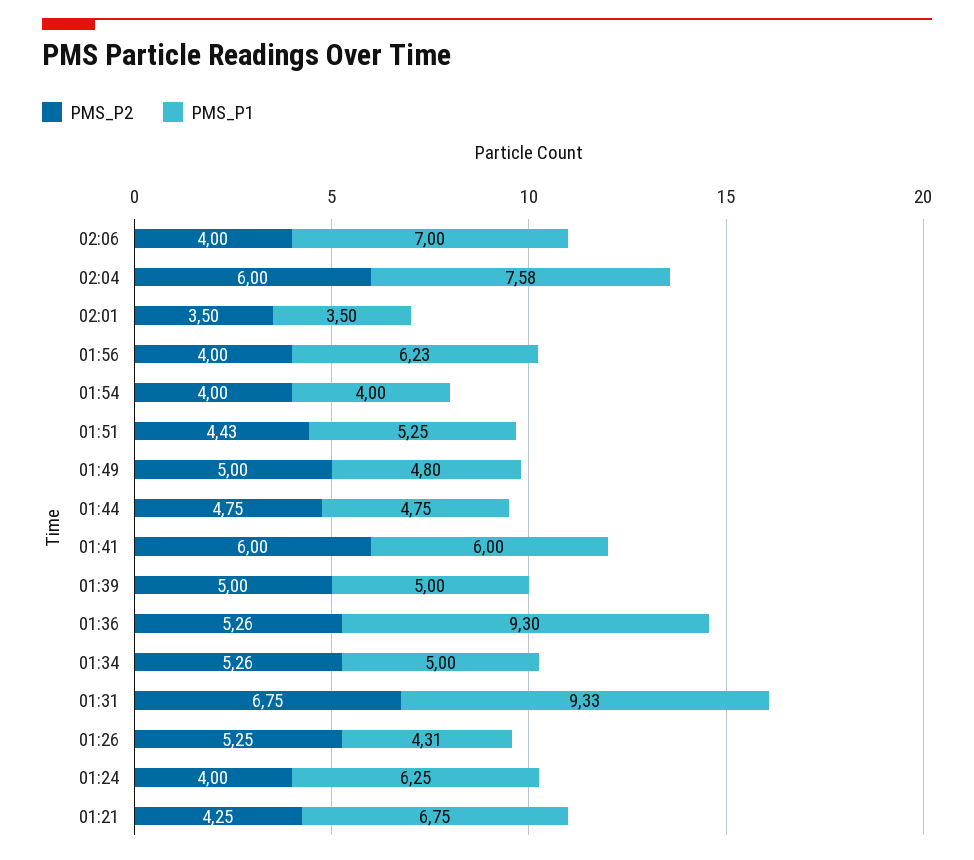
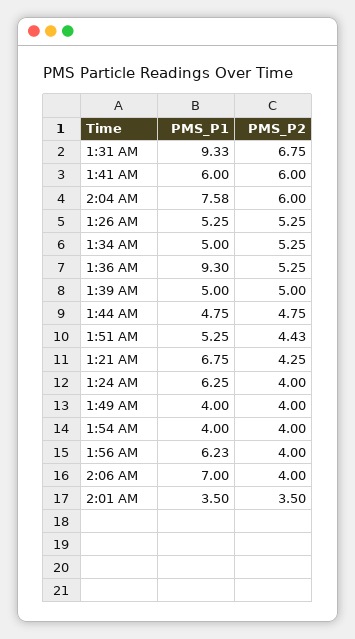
  {
    "PMS_P2": {
      "02:06": 4,
      "02:04": 6,
      "02:01": 3.5,
      "01:56": 4,
      "01:54": 4,
      "01:51": 4.43,
-     "01:49": 5,
+     "01:49": 4,
      "01:44": 4.75,
      "01:41": 6,
      "01:39": 5,
-     "01:36": 5.26,
+     "01:36": 5.25,
-     "01:34": 5.26,
+     "01:34": 5.25,
      "01:31": 6.75,
      "01:26": 5.25,
      "01:24": 4,
      "01:21": 4.25
    },
    "PMS_P1": {
      "02:06": 7,
      "02:04": 7.58,
      "02:01": 3.5,
      "01:56": 6.23,
      "01:54": 4,
      "01:51": 5.25,
-     "01:49": 4.8,
+     "01:49": 4,
      "01:44": 4.75,
      "01:41": 6,
      "01:39": 5,
      "01:36": 9.3,
      "01:34": 5,
      "01:31": 9.33,
-     "01:26": 4.31,
+     "01:26": 5.25,
      "01:24": 6.25,
      "01:21": 6.75
    }
  }

